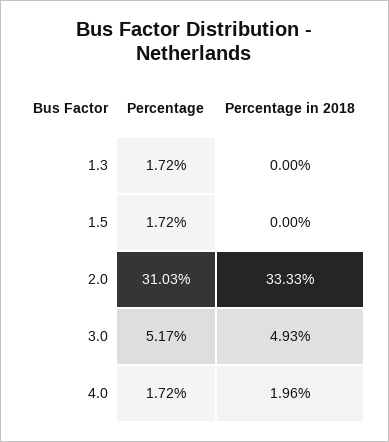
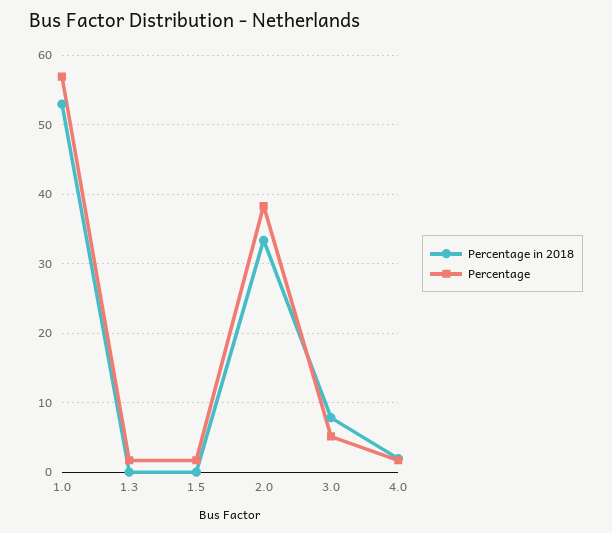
  {
    "Percentage": {
      "1.3": 1.72,
      "1.5": 1.72,
-     "2.0": 31.03,
+     "2.0": 38,
      "3.0": 5.17,
-     "4.0": 1.72
+     "4.0": 1.72,
+     "1.0": 57
    },
    "Percentage in 2018": {
      "1.3": 0,
      "1.5": 0,
      "2.0": 33.33,
-     "3.0": 4.93,
+     "3.0": 8,
-     "4.0": 1.96
+     "4.0": 1.96,
+     "1.0": 53
    }
  }

